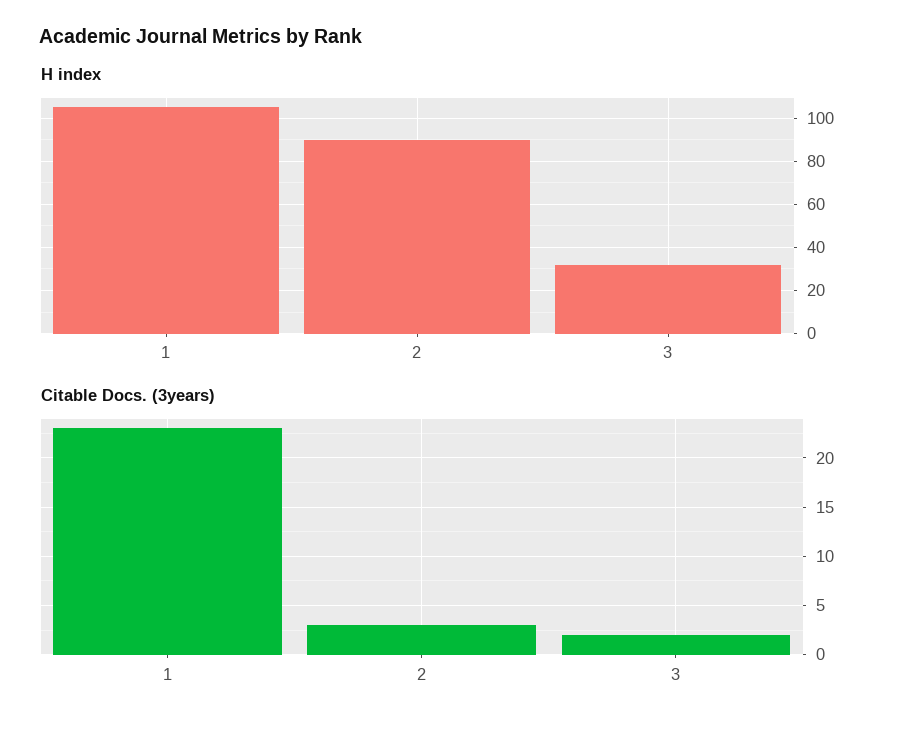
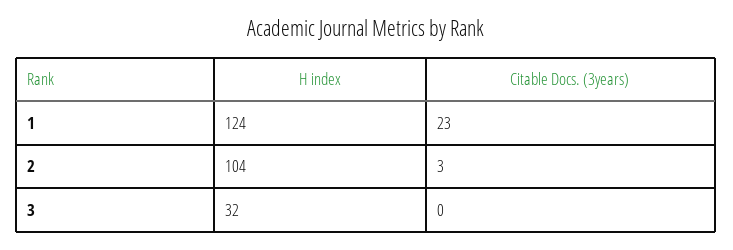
  {
    "H index": {
-     "1": 105,
+     "1": 124,
-     "2": 90,
+     "2": 104,
      "3": 32
    },
    "Citable Docs. (3years)": {
      "1": 23,
      "2": 3,
-     "3": 2
+     "3": 0
    }
  }

